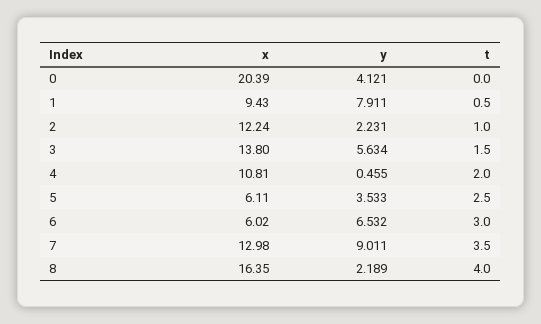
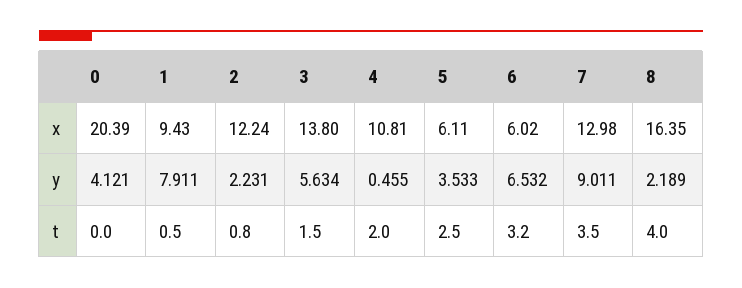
  {
    "x": {
      "0": 20.39,
      "1": 9.43,
      "2": 12.24,
      "3": 13.8,
      "4": 10.81,
      "5": 6.11,
      "6": 6.02,
      "7": 12.98,
      "8": 16.35
    },
    "y": {
      "0": 4.121,
      "1": 7.911,
      "2": 2.231,
      "3": 5.634,
      "4": 0.455,
      "5": 3.533,
      "6": 6.532,
      "7": 9.011,
      "8": 2.189
    },
    "t": {
      "0": 0,
      "1": 0.5,
-     "2": 1,
+     "2": 0.8,
      "3": 1.5,
      "4": 2,
      "5": 2.5,
-     "6": 3,
+     "6": 3.2,
      "7": 3.5,
      "8": 4
    }
  }

